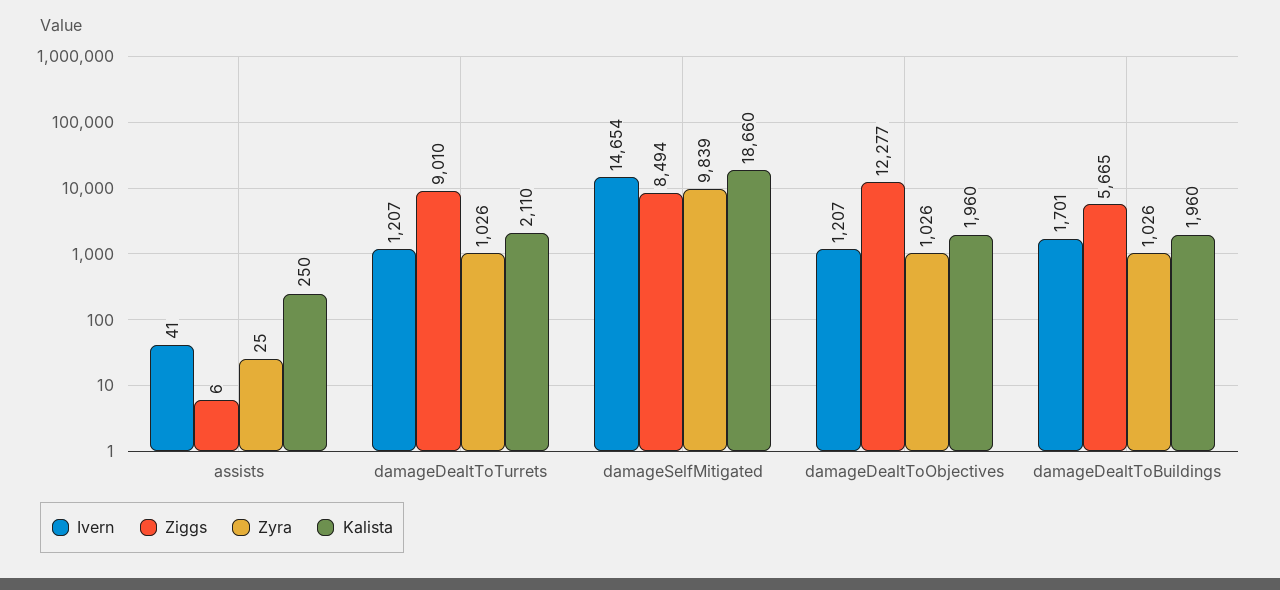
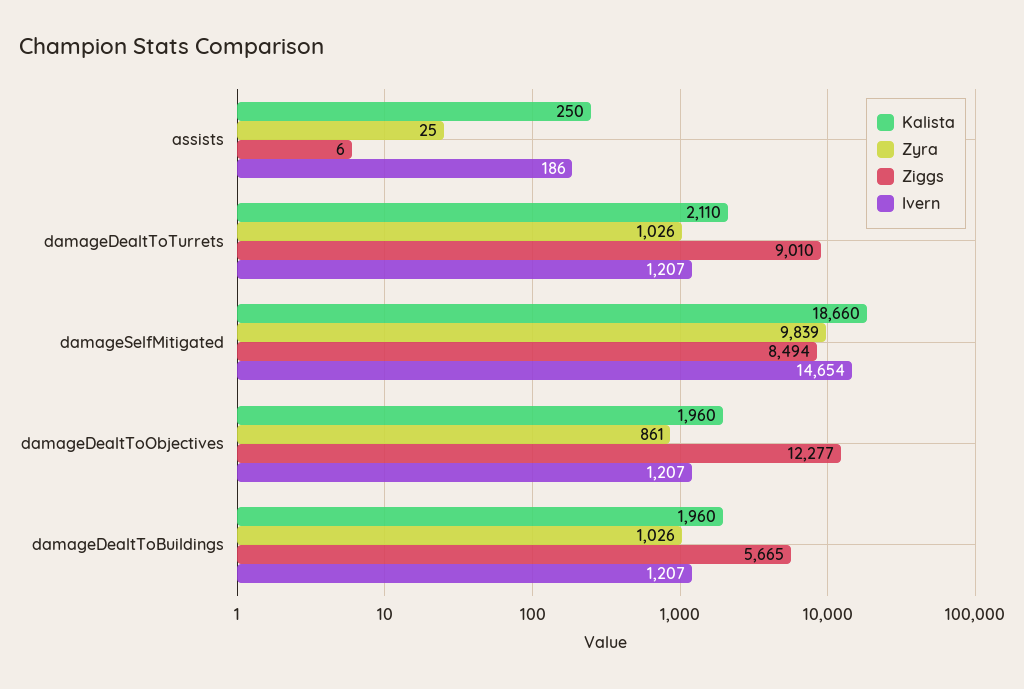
  {
    "Ivern": {
-     "assists": 41,
+     "assists": 186,
      "damageDealtToTurrets": 1207,
      "damageSelfMitigated": 14654,
      "damageDealtToObjectives": 1207,
-     "damageDealtToBuildings": 1701
+     "damageDealtToBuildings": 1207
    },
    "Ziggs": {
      "assists": 6,
      "damageDealtToTurrets": 9010,
      "damageSelfMitigated": 8494,
      "damageDealtToObjectives": 12277,
      "damageDealtToBuildings": 5665
    },
    "Zyra": {
      "assists": 25,
      "damageDealtToTurrets": 1026,
      "damageSelfMitigated": 9839,
-     "damageDealtToObjectives": 1026,
+     "damageDealtToObjectives": 861,
      "damageDealtToBuildings": 1026
    },
    "Kalista": {
      "assists": 250,
      "damageDealtToTurrets": 2110,
      "damageSelfMitigated": 18660,
      "damageDealtToObjectives": 1960,
      "damageDealtToBuildings": 1960
    }
  }

